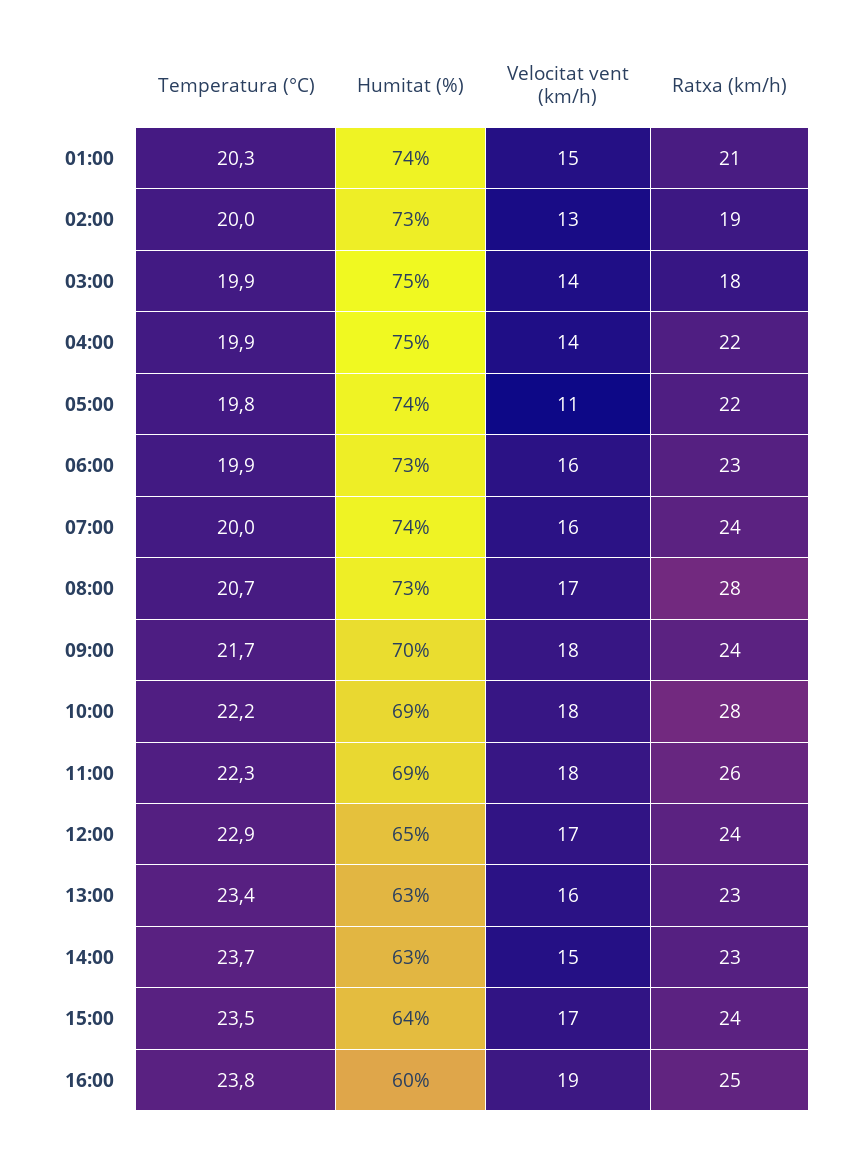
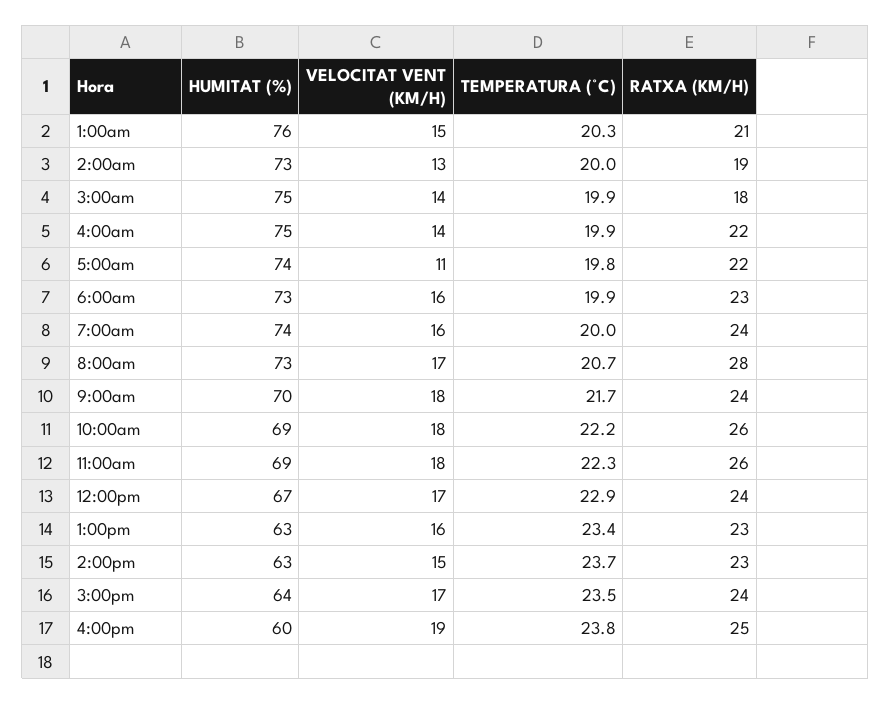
  {
    "Temperatura (°C)": {
      "01:00": 20.3,
      "02:00": 20,
      "03:00": 19.9,
      "04:00": 19.9,
      "05:00": 19.8,
      "06:00": 19.9,
      "07:00": 20,
      "08:00": 20.7,
      "09:00": 21.7,
      "10:00": 22.2,
      "11:00": 22.3,
      "12:00": 22.9,
      "13:00": 23.4,
      "14:00": 23.7,
      "15:00": 23.5,
      "16:00": 23.8
    },
    "Humitat (%)": {
-     "01:00": 74,
+     "01:00": 76,
      "02:00": 73,
      "03:00": 75,
      "04:00": 75,
      "05:00": 74,
      "06:00": 73,
      "07:00": 74,
      "08:00": 73,
      "09:00": 70,
      "10:00": 69,
      "11:00": 69,
-     "12:00": 65,
+     "12:00": 67,
      "13:00": 63,
      "14:00": 63,
      "15:00": 64,
      "16:00": 60
    },
    "Velocitat vent (km/h)": {
      "01:00": 15,
      "02:00": 13,
      "03:00": 14,
      "04:00": 14,
      "05:00": 11,
      "06:00": 16,
      "07:00": 16,
      "08:00": 17,
      "09:00": 18,
      "10:00": 18,
      "11:00": 18,
      "12:00": 17,
      "13:00": 16,
      "14:00": 15,
      "15:00": 17,
      "16:00": 19
    },
    "Ratxa (km/h)": {
      "01:00": 21,
      "02:00": 19,
      "03:00": 18,
      "04:00": 22,
      "05:00": 22,
      "06:00": 23,
      "07:00": 24,
      "08:00": 28,
      "09:00": 24,
-     "10:00": 28,
+     "10:00": 26,
      "11:00": 26,
      "12:00": 24,
      "13:00": 23,
      "14:00": 23,
      "15:00": 24,
      "16:00": 25
    }
  }

